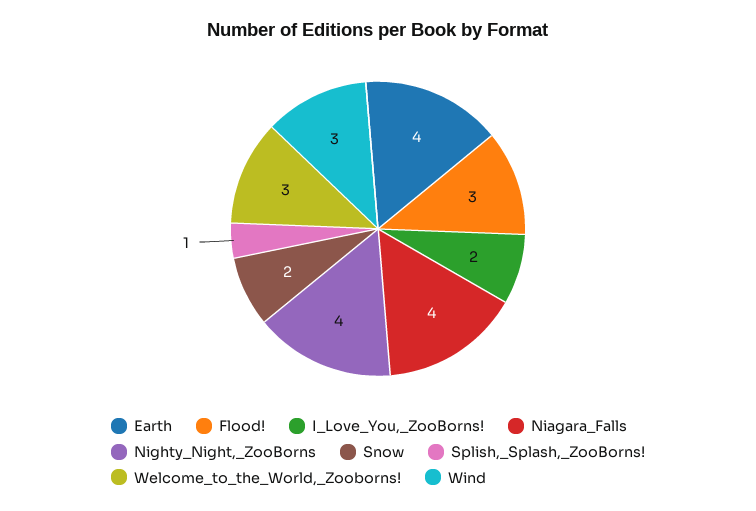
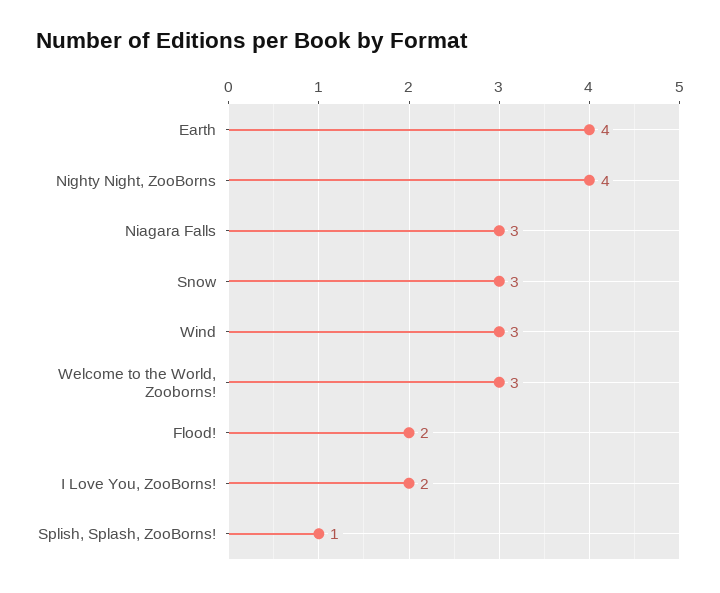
  {
    "Earth": 4,
-   "Flood!": 3,
+   "Flood!": 2,
    "I_Love_You,_ZooBorns!": 2,
-   "Niagara_Falls": 4,
+   "Niagara_Falls": 3,
    "Nighty_Night,_ZooBorns": 4,
-   "Snow": 2,
+   "Snow": 3,
    "Splish,_Splash,_ZooBorns!": 1,
    "Welcome_to_the_World,_Zooborns!": 3,
    "Wind": 3
  }

